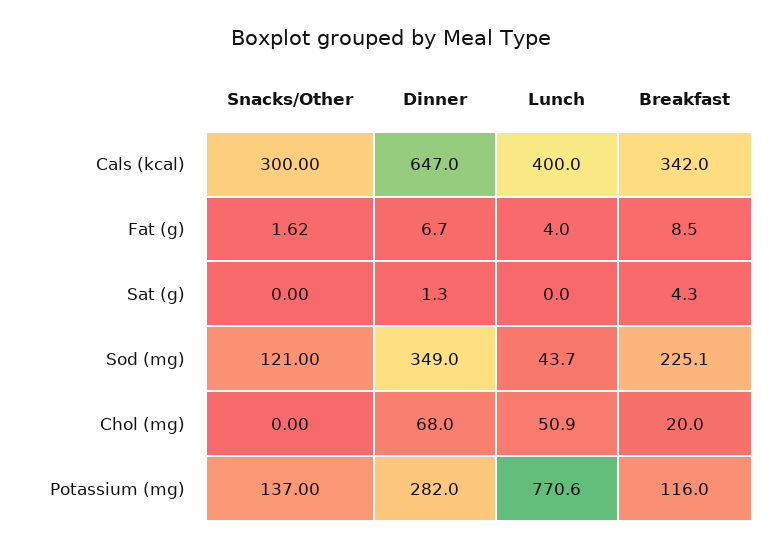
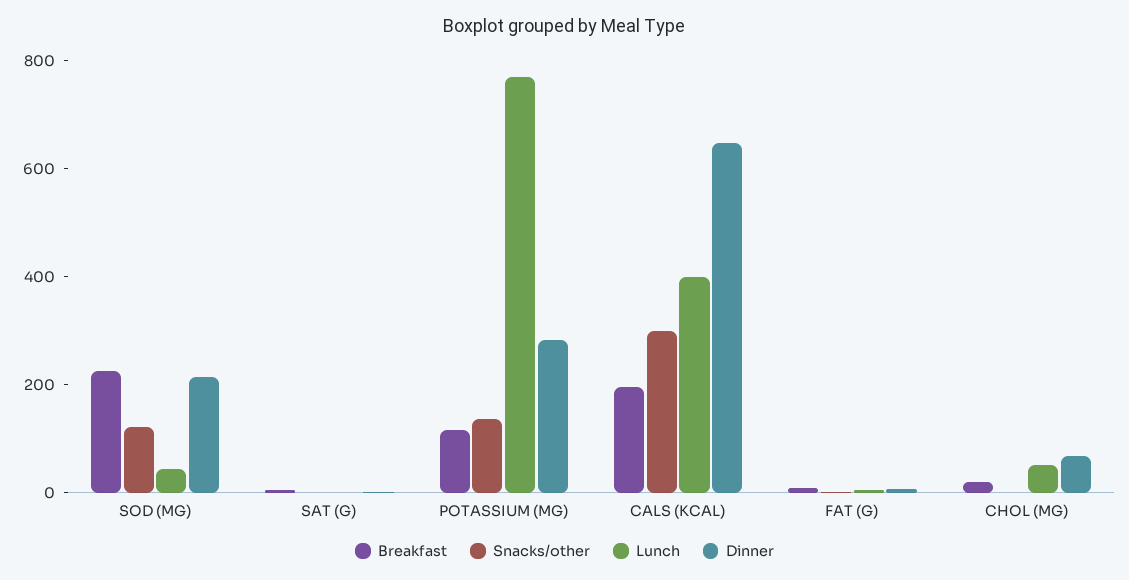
  {
    "Snacks/Other": {
      "Cals (kcal)": 300,
      "Fat (g)": 1.62,
      "Sat (g)": 0,
      "Sod (mg)": 121,
      "Chol (mg)": 0,
      "Potassium (mg)": 137
    },
    "Dinner": {
      "Cals (kcal)": 647,
      "Fat (g)": 6.7,
      "Sat (g)": 1.3,
-     "Sod (mg)": 349,
+     "Sod (mg)": 200,
      "Chol (mg)": 68,
      "Potassium (mg)": 282
    },
    "Lunch": {
      "Cals (kcal)": 400,
      "Fat (g)": 4,
      "Sat (g)": 0,
      "Sod (mg)": 43.7,
      "Chol (mg)": 50.9,
      "Potassium (mg)": 770.6
    },
    "Breakfast": {
-     "Cals (kcal)": 342,
+     "Cals (kcal)": 200,
      "Fat (g)": 8.5,
      "Sat (g)": 4.3,
      "Sod (mg)": 225.1,
      "Chol (mg)": 20,
      "Potassium (mg)": 116
    }
  }

